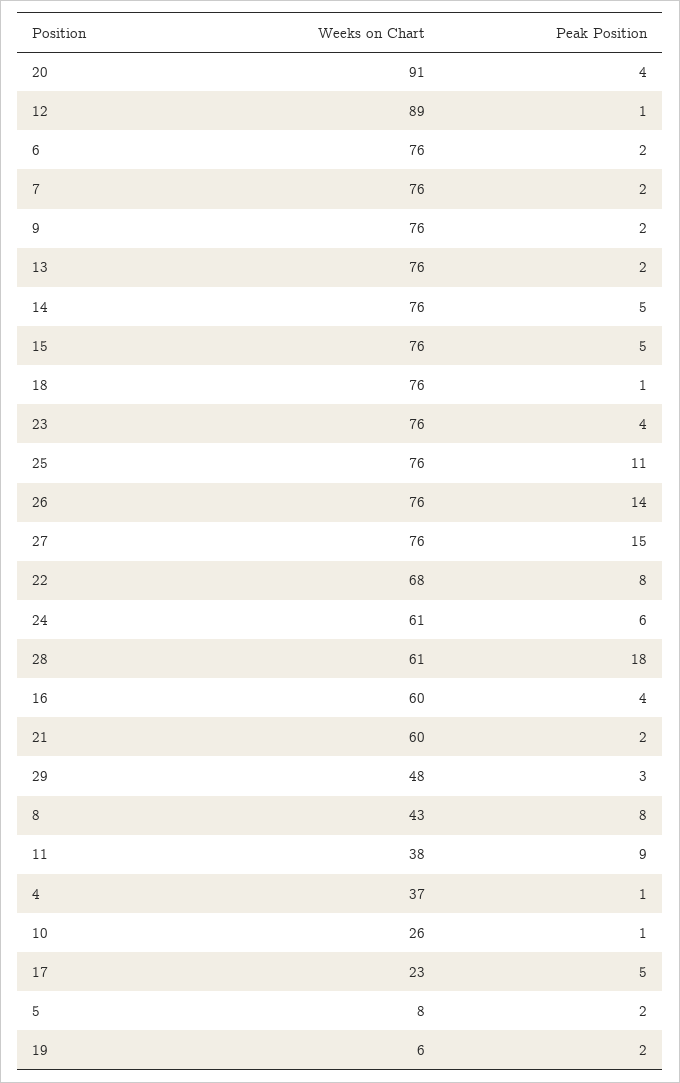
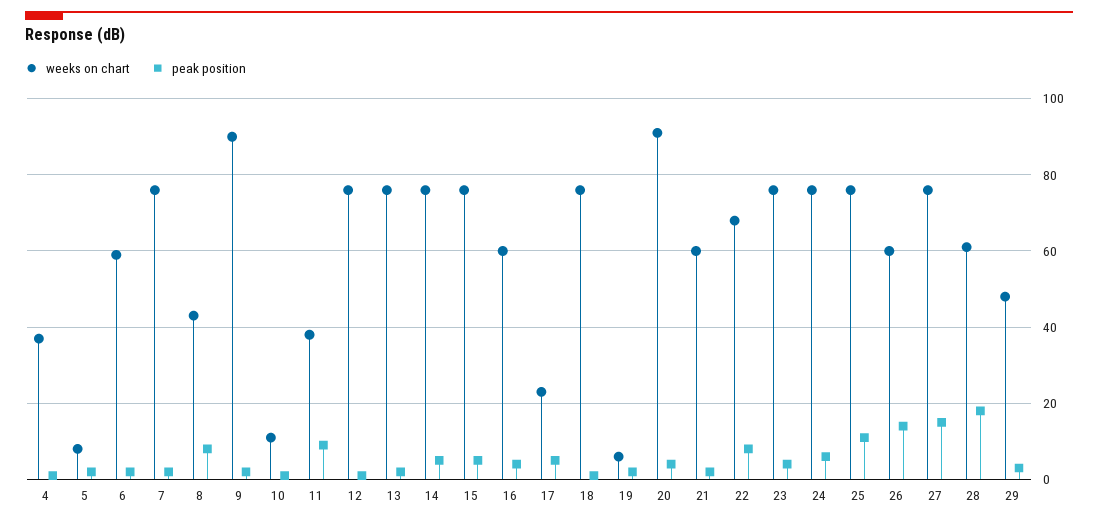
  {
    "Weeks on Chart": {
      "20": 91,
-     "12": 89,
+     "12": 75,
-     "6": 76,
+     "6": 60,
      "7": 76,
-     "9": 76,
+     "9": 90,
      "13": 76,
      "14": 76,
      "15": 76,
      "18": 76,
      "23": 76,
      "25": 76,
-     "26": 76,
+     "26": 60,
      "27": 76,
      "22": 68,
-     "24": 61,
+     "24": 75,
      "28": 61,
      "16": 60,
      "21": 60,
      "29": 48,
      "8": 43,
      "11": 38,
      "4": 37,
-     "10": 26,
+     "10": 10,
      "17": 23,
      "5": 8,
      "19": 6
    },
    "Peak Position": {
      "20": 4,
      "12": 1,
      "6": 2,
      "7": 2,
      "9": 2,
      "13": 2,
      "14": 5,
      "15": 5,
      "18": 1,
      "23": 4,
      "25": 11,
      "26": 14,
      "27": 15,
      "22": 8,
      "24": 6,
      "28": 18,
      "16": 4,
      "21": 2,
      "29": 3,
      "8": 8,
      "11": 9,
      "4": 1,
      "10": 1,
      "17": 5,
      "5": 2,
      "19": 2
    }
  }

